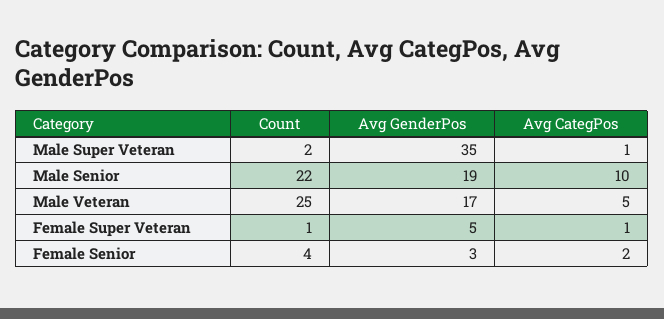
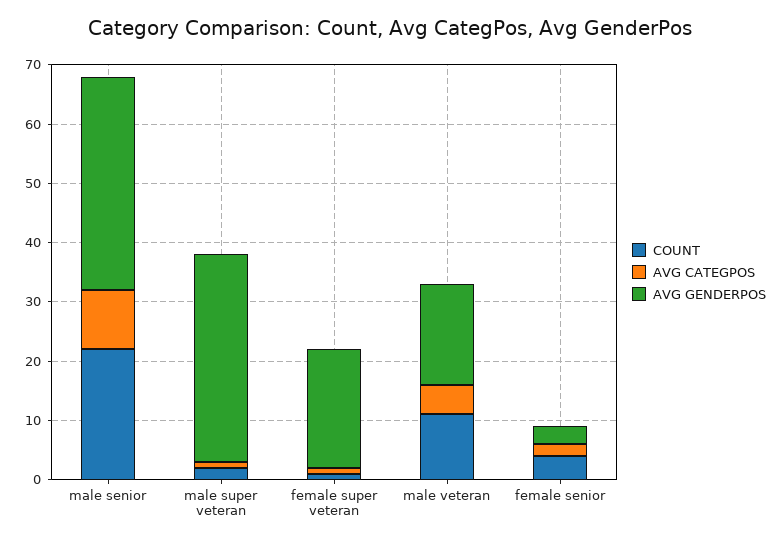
  {
    "Count": {
      "Male Super Veteran": 2,
      "Male Senior": 22,
-     "Male Veteran": 25,
+     "Male Veteran": 10,
      "Female Super Veteran": 1,
      "Female Senior": 4
    },
    "Avg GenderPos": {
      "Male Super Veteran": 35,
-     "Male Senior": 19,
+     "Male Senior": 35,
      "Male Veteran": 17,
-     "Female Super Veteran": 5,
+     "Female Super Veteran": 20,
      "Female Senior": 3
    },
    "Avg CategPos": {
      "Male Super Veteran": 1,
      "Male Senior": 10,
      "Male Veteran": 5,
      "Female Super Veteran": 1,
      "Female Senior": 2
    }
  }

